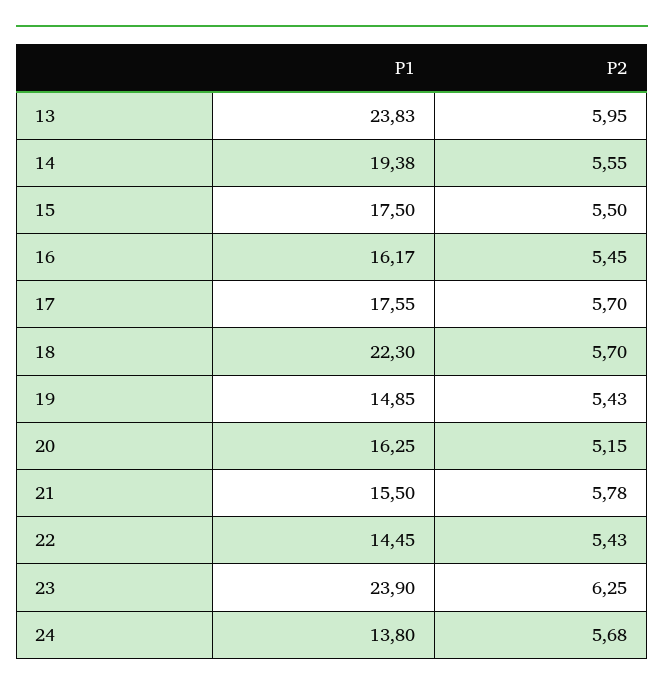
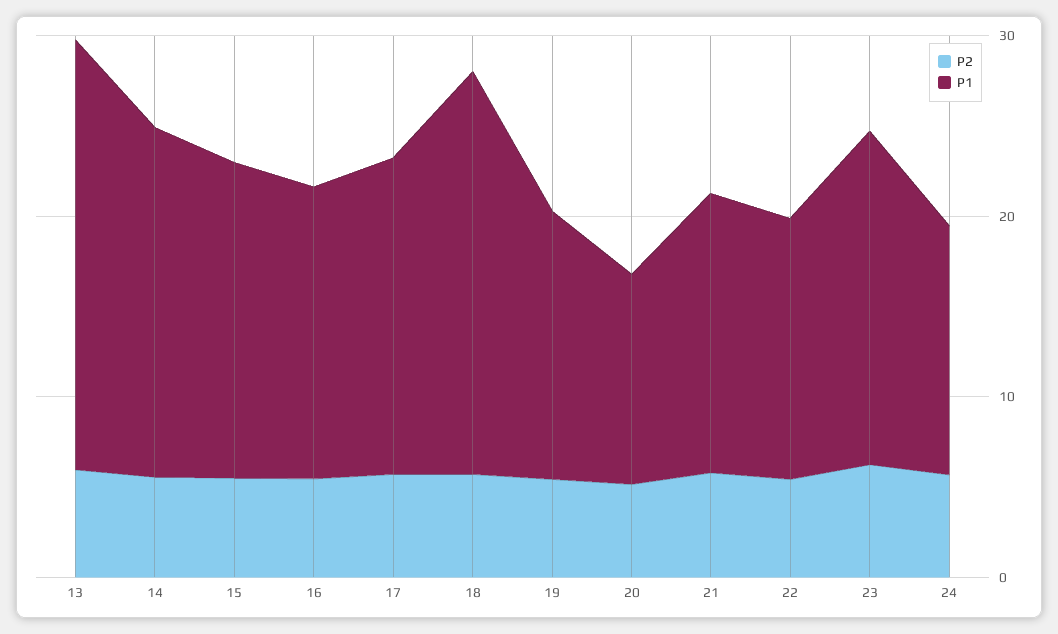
  {
    "P1": {
      "13": 23.83,
      "14": 19.38,
      "15": 17.5,
      "16": 16.17,
      "17": 17.55,
      "18": 22.3,
      "19": 14.85,
-     "20": 16.25,
+     "20": 12,
      "21": 15.5,
      "22": 14.45,
-     "23": 23.9,
+     "23": 18,
      "24": 13.8
    },
    "P2": {
      "13": 5.95,
      "14": 5.55,
      "15": 5.5,
      "16": 5.45,
      "17": 5.7,
      "18": 5.7,
      "19": 5.43,
      "20": 5.15,
      "21": 5.78,
      "22": 5.43,
      "23": 6.25,
      "24": 5.68
    }
  }

